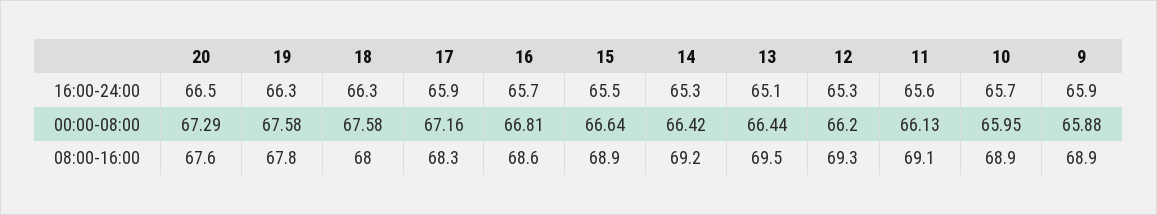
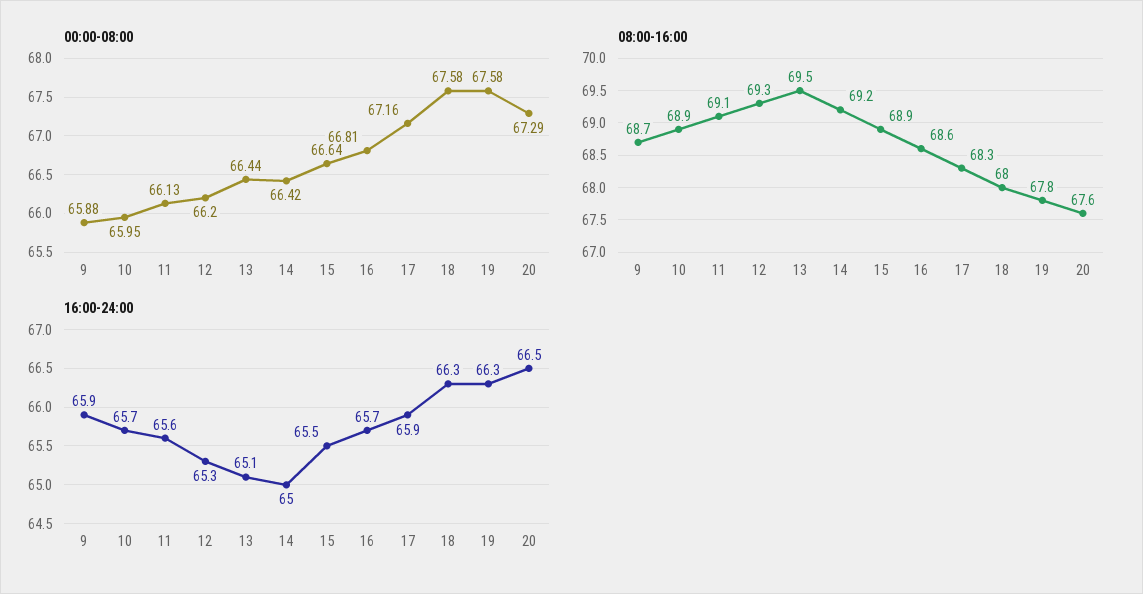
  {
    "16:00-24:00": {
      "20": 66.5,
      "19": 66.3,
      "18": 66.3,
      "17": 65.9,
      "16": 65.7,
      "15": 65.5,
-     "14": 65.3,
+     "14": 65,
      "13": 65.1,
      "12": 65.3,
      "11": 65.6,
      "10": 65.7,
      "9": 65.9
    },
    "00:00-08:00": {
      "20": 67.29,
      "19": 67.58,
      "18": 67.58,
      "17": 67.16,
      "16": 66.81,
      "15": 66.64,
      "14": 66.42,
      "13": 66.44,
      "12": 66.2,
      "11": 66.13,
      "10": 65.95,
      "9": 65.88
    },
    "08:00-16:00": {
      "20": 67.6,
      "19": 67.8,
      "18": 68,
      "17": 68.3,
      "16": 68.6,
      "15": 68.9,
      "14": 69.2,
      "13": 69.5,
      "12": 69.3,
      "11": 69.1,
      "10": 68.9,
-     "9": 68.9
+     "9": 68.7
    }
  }

